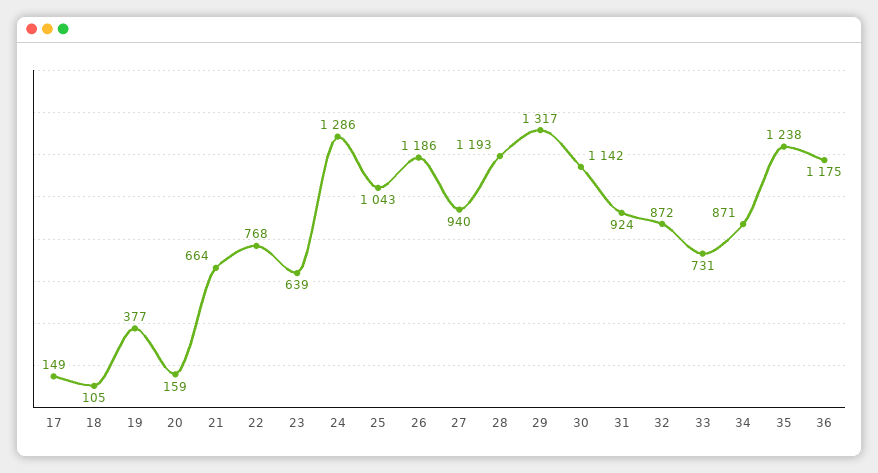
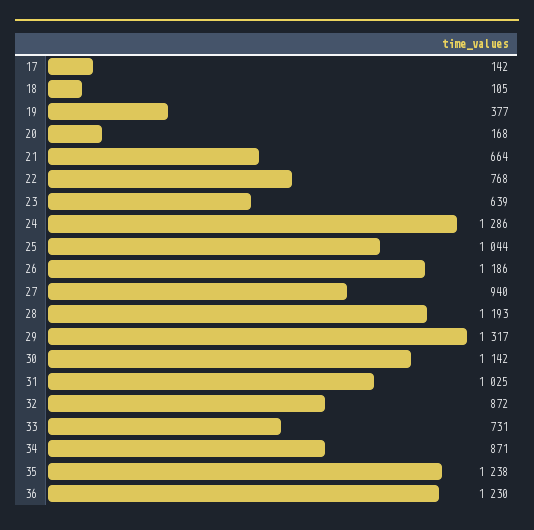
  {
-   "17": 149,
+   "17": 142,
    "18": 105,
    "19": 377,
-   "20": 159,
+   "20": 168,
    "21": 664,
    "22": 768,
    "23": 639,
    "24": 1286,
-   "25": 1043,
+   "25": 1044,
    "26": 1186,
    "27": 940,
    "28": 1193,
    "29": 1317,
    "30": 1142,
-   "31": 924,
+   "31": 1025,
    "32": 872,
    "33": 731,
    "34": 871,
    "35": 1238,
-   "36": 1175
+   "36": 1230
  }

